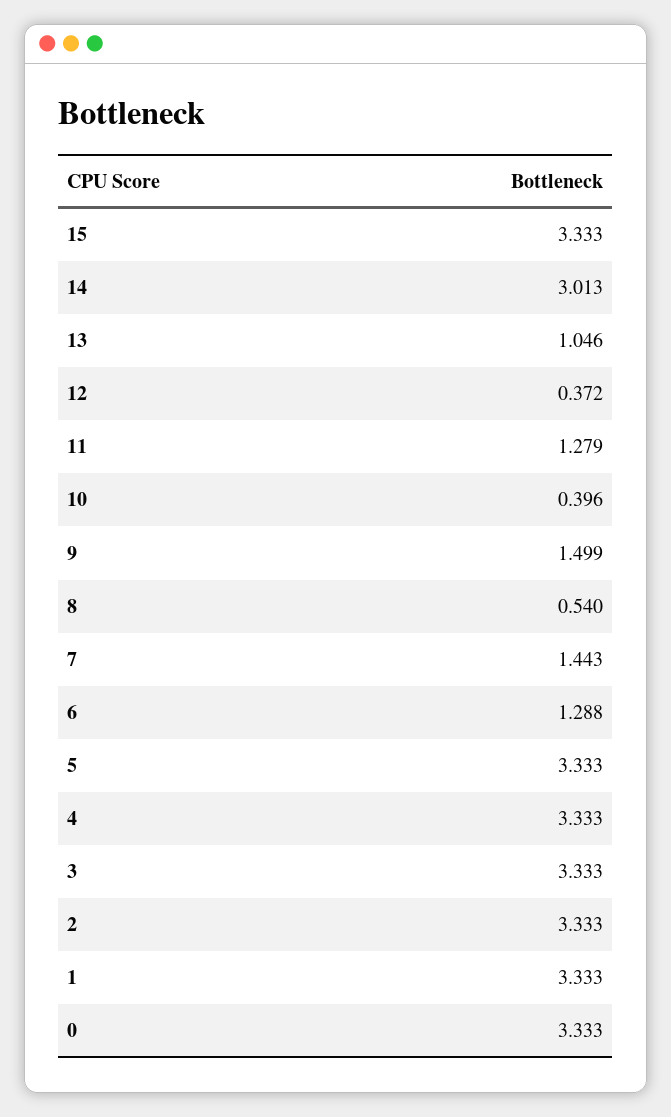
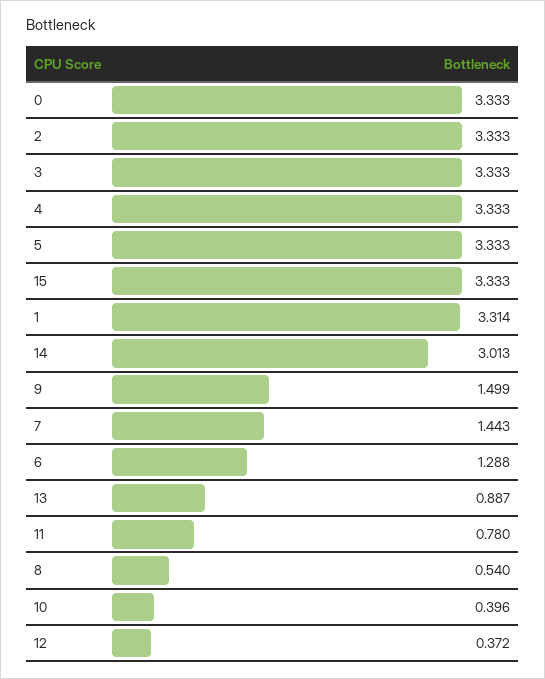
  {
    "15": 3.333,
    "14": 3.013,
-   "13": 1.046,
+   "13": 0.887,
    "12": 0.372,
-   "11": 1.279,
+   "11": 0.78,
    "10": 0.396,
    "9": 1.499,
    "8": 0.54,
    "7": 1.443,
    "6": 1.288,
    "5": 3.333,
    "4": 3.333,
    "3": 3.333,
    "2": 3.333,
-   "1": 3.333,
+   "1": 3.314,
    "0": 3.333
  }

